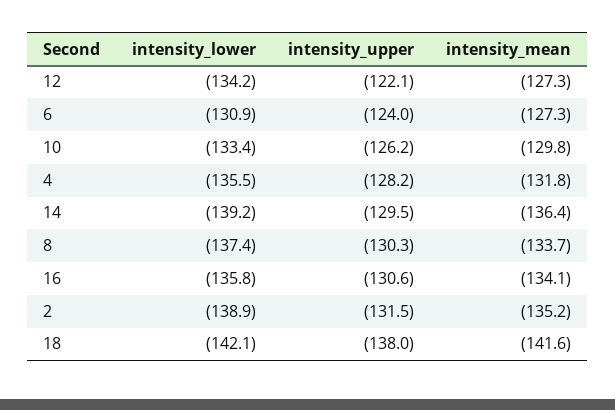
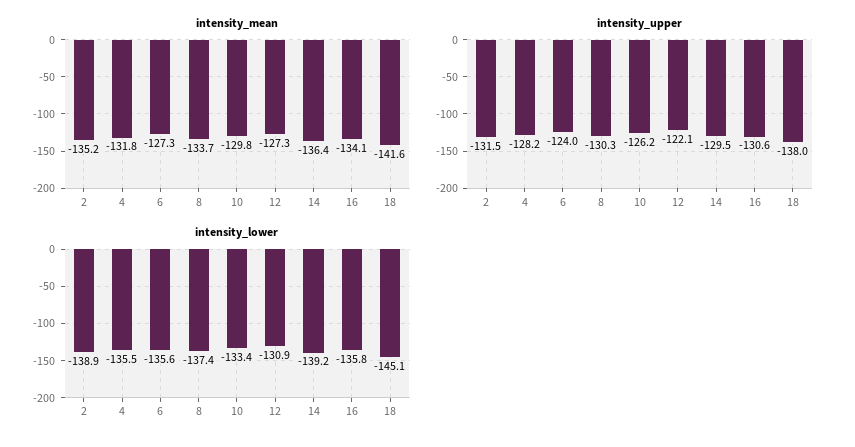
  {
    "intensity_lower": {
-     "12": -134.2,
+     "12": -130.9,
-     "6": -130.9,
+     "6": -135.6,
      "10": -133.4,
      "4": -135.5,
      "14": -139.2,
      "8": -137.4,
      "16": -135.8,
      "2": -138.9,
-     "18": -142.1
+     "18": -145.1
    },
    "intensity_upper": {
      "12": -122.1,
      "6": -124,
      "10": -126.2,
      "4": -128.2,
      "14": -129.5,
      "8": -130.3,
      "16": -130.6,
      "2": -131.5,
      "18": -138
    },
    "intensity_mean": {
      "12": -127.3,
      "6": -127.3,
      "10": -129.8,
      "4": -131.8,
      "14": -136.4,
      "8": -133.7,
      "16": -134.1,
      "2": -135.2,
      "18": -141.6
    }
  }

